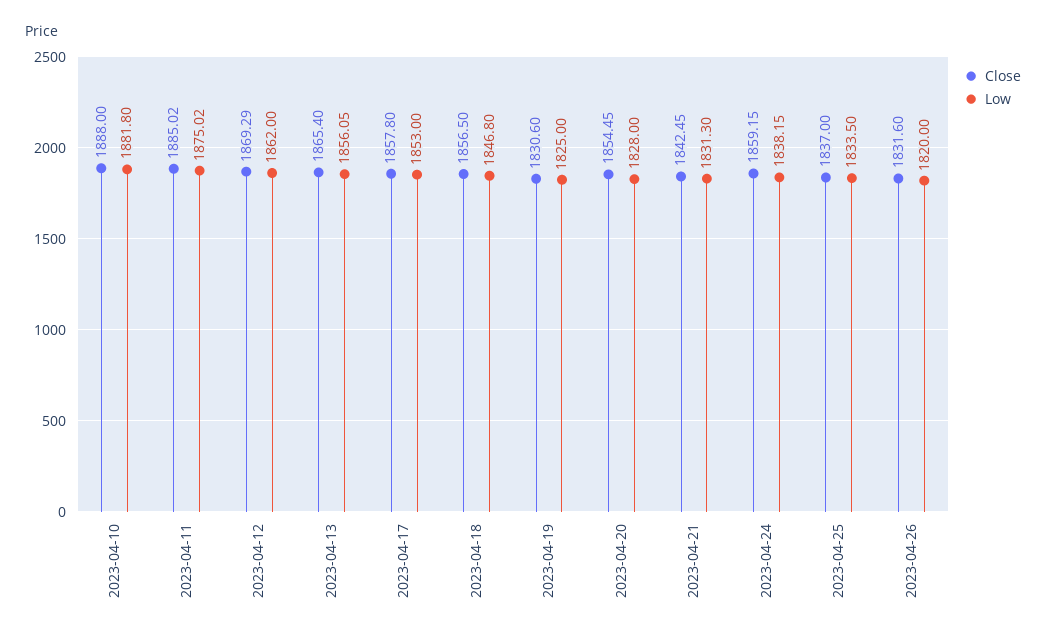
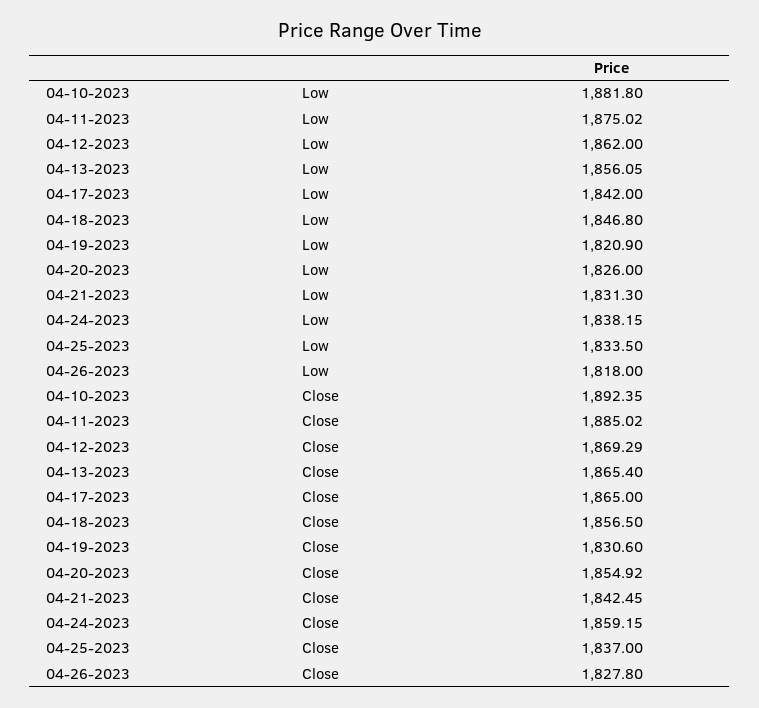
  {
    "Close": {
-     "2023-04-10": 1888,
+     "2023-04-10": 1892.35,
      "2023-04-11": 1885.02,
      "2023-04-12": 1869.29,
      "2023-04-13": 1865.4,
-     "2023-04-17": 1857.8,
+     "2023-04-17": 1865,
      "2023-04-18": 1856.5,
      "2023-04-19": 1830.6,
-     "2023-04-20": 1854.45,
+     "2023-04-20": 1854.92,
      "2023-04-21": 1842.45,
      "2023-04-24": 1859.15,
      "2023-04-25": 1837,
-     "2023-04-26": 1831.6
+     "2023-04-26": 1827.8
    },
    "Low": {
      "2023-04-10": 1881.8,
      "2023-04-11": 1875.02,
      "2023-04-12": 1862,
      "2023-04-13": 1856.05,
-     "2023-04-17": 1853,
+     "2023-04-17": 1842,
      "2023-04-18": 1846.8,
-     "2023-04-19": 1825,
+     "2023-04-19": 1820.9,
-     "2023-04-20": 1828,
+     "2023-04-20": 1826,
      "2023-04-21": 1831.3,
      "2023-04-24": 1838.15,
      "2023-04-25": 1833.5,
-     "2023-04-26": 1820
+     "2023-04-26": 1818
    }
  }

